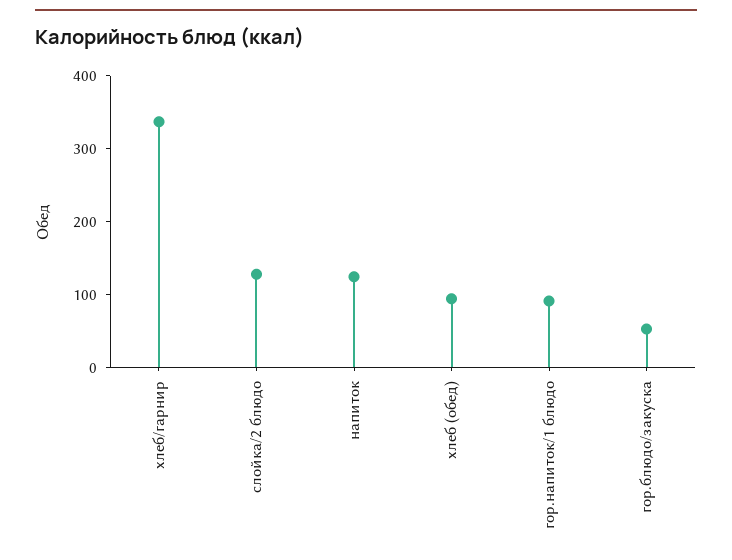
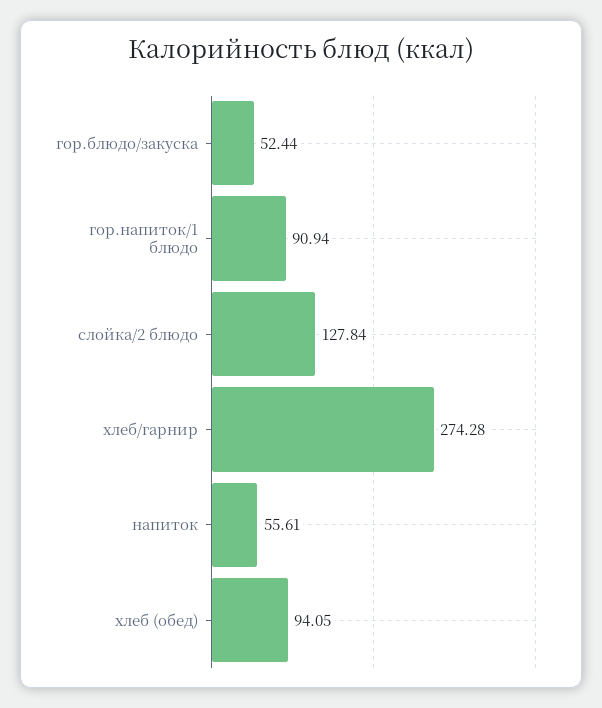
  {
-   "хлеб/гарнир": 340,
+   "хлеб/гарнир": 274.28,
    "слойка/2 блюдо": 127.84,
-   "напиток": 120,
+   "напиток": 55.61,
    "хлеб (обед)": 94.05,
    "гор.напиток/1 блюдо": 90.94,
    "гор.блюдо/закуска": 52.44
  }

